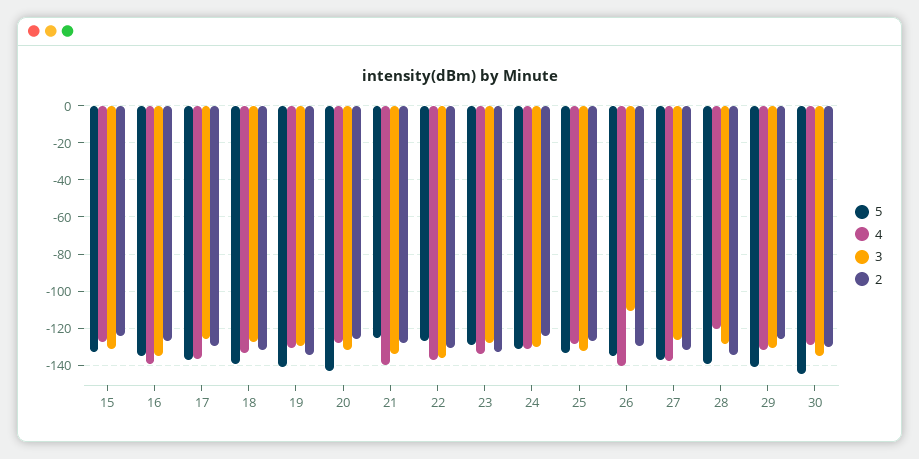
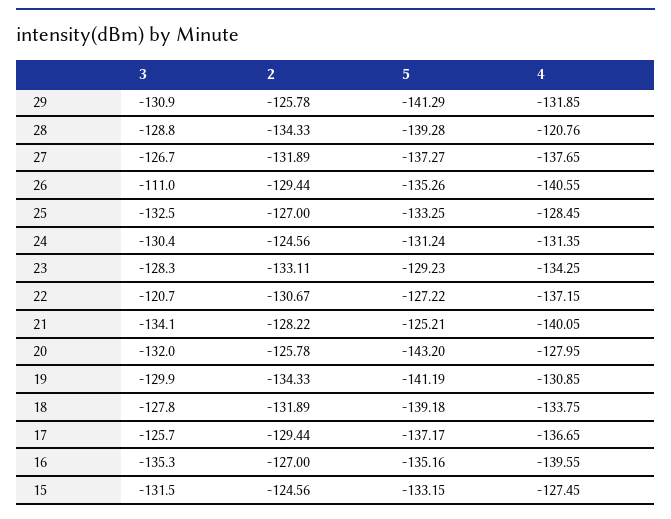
  {
    "5": {
      "15": -133.15,
      "16": -135.16,
      "17": -137.17,
      "18": -139.18,
      "19": -141.19,
      "20": -143.2,
      "21": -125.21,
      "22": -127.22,
      "23": -129.23,
      "24": -131.24,
      "25": -133.25,
      "26": -135.26,
      "27": -137.27,
      "28": -139.28,
-     "29": -141.29,
+     "29": -141.29
-     "30": -145
    },
    "4": {
      "15": -127.45,
      "16": -139.55,
      "17": -136.65,
      "18": -133.75,
      "19": -130.85,
      "20": -127.95,
      "21": -140.05,
      "22": -137.15,
      "23": -134.25,
      "24": -131.35,
      "25": -128.45,
      "26": -140.55,
      "27": -137.65,
      "28": -120.76,
-     "29": -131.85,
+     "29": -131.85
-     "30": -130
    },
    "3": {
      "15": -131.5,
      "16": -135.3,
      "17": -125.7,
      "18": -127.8,
      "19": -129.9,
      "20": -132,
      "21": -134.1,
-     "22": -135,
+     "22": -120.7,
      "23": -128.3,
      "24": -130.4,
      "25": -132.5,
      "26": -111,
      "27": -126.7,
      "28": -128.8,
-     "29": -130.9,
+     "29": -130.9
-     "30": -135
    },
    "2": {
      "15": -124.56,
      "16": -127,
      "17": -129.44,
      "18": -131.89,
      "19": -134.33,
      "20": -125.78,
      "21": -128.22,
      "22": -130.67,
      "23": -133.11,
      "24": -124.56,
      "25": -127,
      "26": -129.44,
      "27": -131.89,
      "28": -134.33,
-     "29": -125.78,
+     "29": -125.78
-     "30": -130
    }
  }

